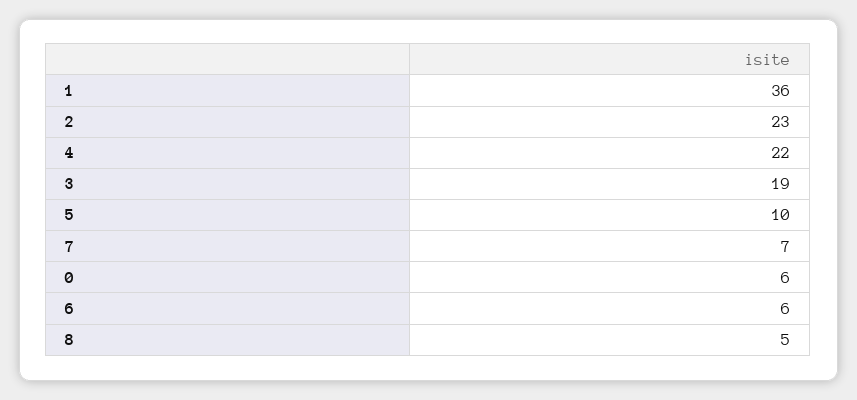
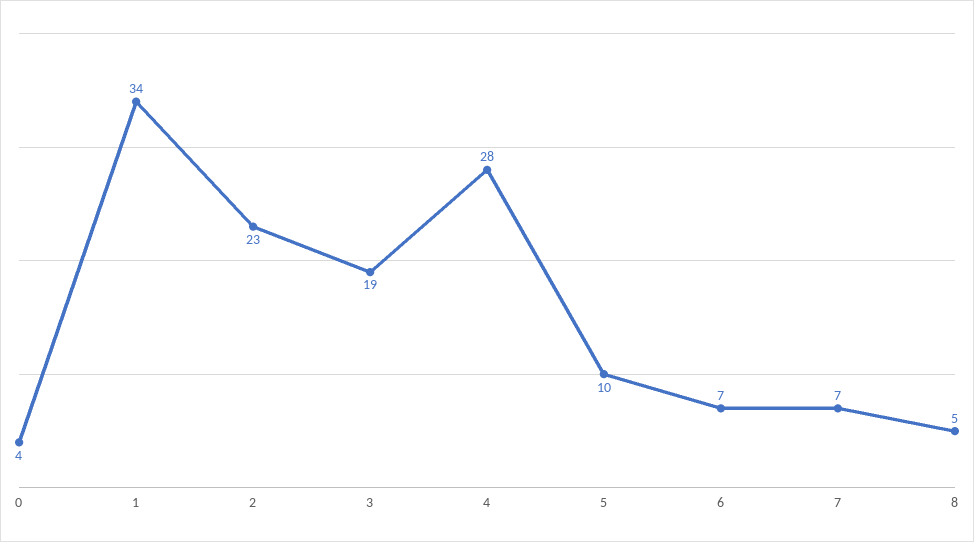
  {
-   "1": 36,
+   "1": 34,
    "2": 23,
-   "4": 22,
+   "4": 28,
    "3": 19,
    "5": 10,
    "7": 7,
-   "0": 6,
+   "0": 4,
-   "6": 6,
+   "6": 7,
    "8": 5
  }

